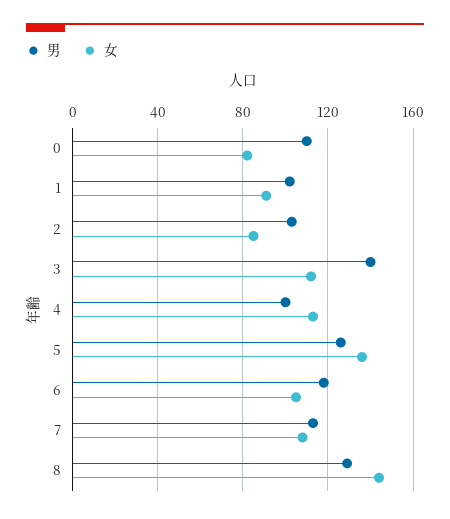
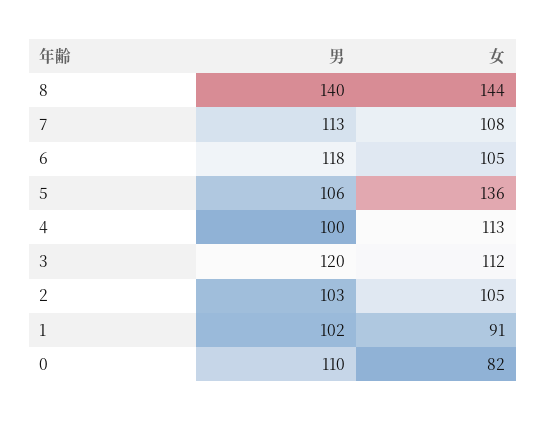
  {
    "男": {
      "0": 110,
      "1": 102,
      "2": 103,
-     "3": 140,
+     "3": 120,
      "4": 100,
-     "5": 125,
+     "5": 106,
      "6": 118,
      "7": 113,
-     "8": 130
+     "8": 140
    },
    "女": {
      "0": 82,
      "1": 91,
-     "2": 85,
+     "2": 105,
      "3": 112,
      "4": 113,
      "5": 136,
      "6": 105,
      "7": 108,
      "8": 144
    }
  }

